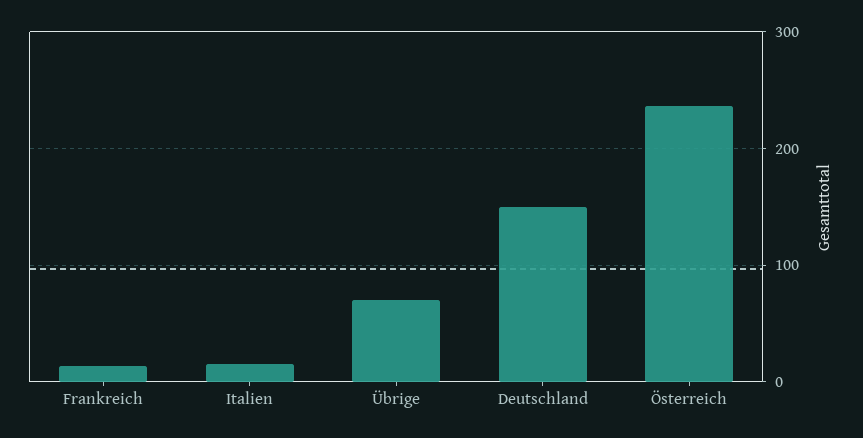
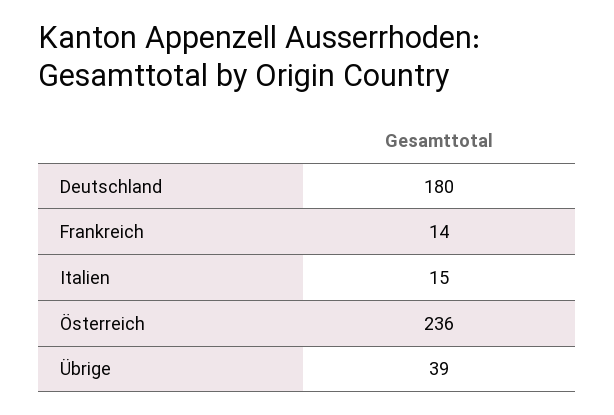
  {
    "Frankreich": 14,
    "Italien": 15,
-   "Übrige": 70,
+   "Übrige": 39,
-   "Deutschland": 150,
+   "Deutschland": 180,
    "Österreich": 236
  }

